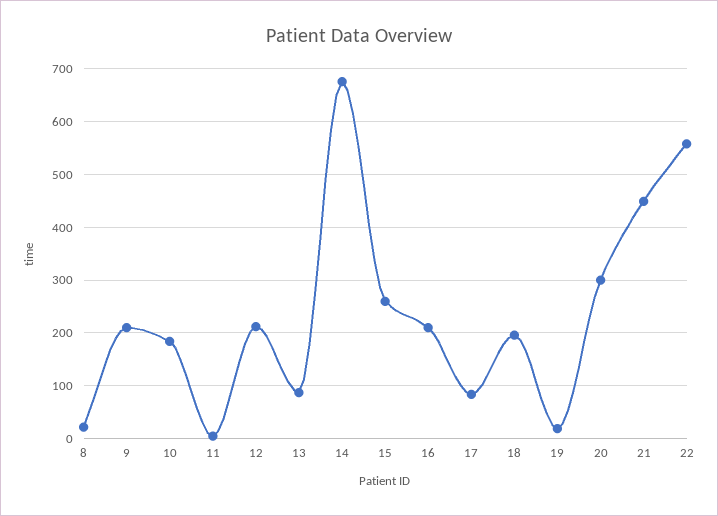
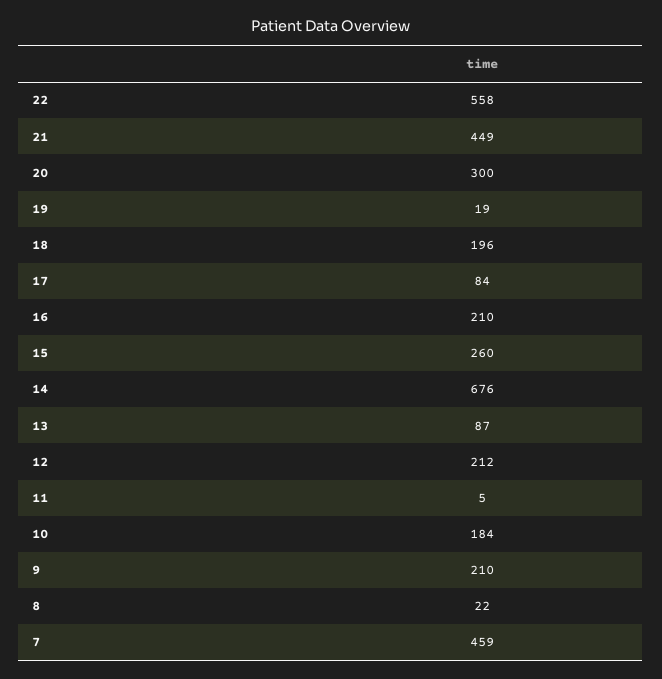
  {
    "8": 22,
    "9": 210,
    "10": 184,
    "11": 5,
    "12": 212,
    "13": 87,
    "14": 676,
    "15": 260,
    "16": 210,
    "17": 84,
    "18": 196,
    "19": 19,
    "20": 300,
    "21": 449,
-   "22": 558
+   "22": 558,
+   "7": 459
  }

